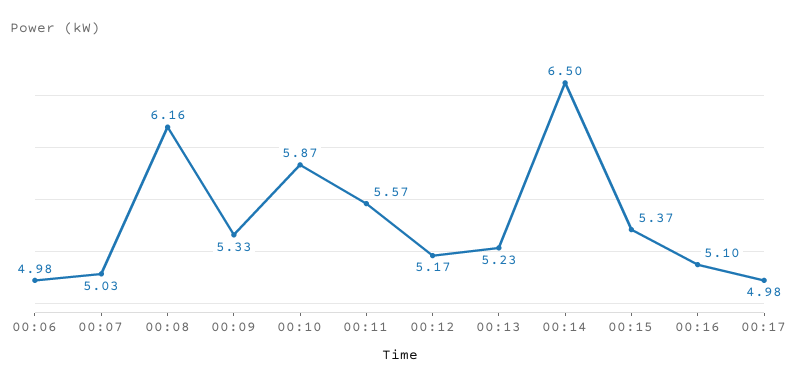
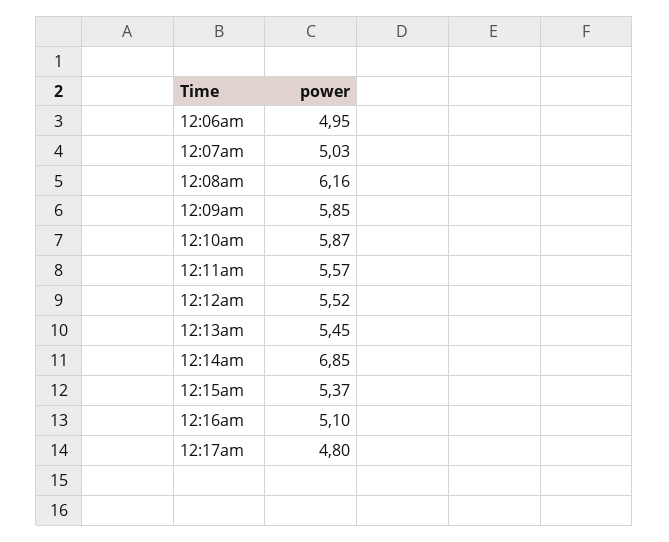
  {
-   "00:06": 4.98,
+   "00:06": 4.95,
    "00:07": 5.03,
    "00:08": 6.16,
-   "00:09": 5.33,
+   "00:09": 5.85,
    "00:10": 5.87,
    "00:11": 5.57,
-   "00:12": 5.17,
+   "00:12": 5.52,
-   "00:13": 5.23,
+   "00:13": 5.45,
-   "00:14": 6.5,
+   "00:14": 6.85,
    "00:15": 5.37,
    "00:16": 5.1,
-   "00:17": 4.98
+   "00:17": 4.8
  }

